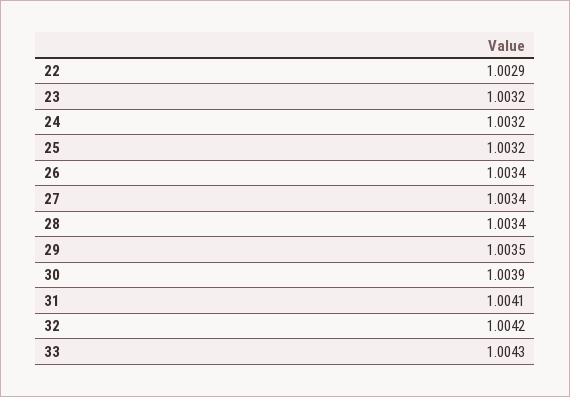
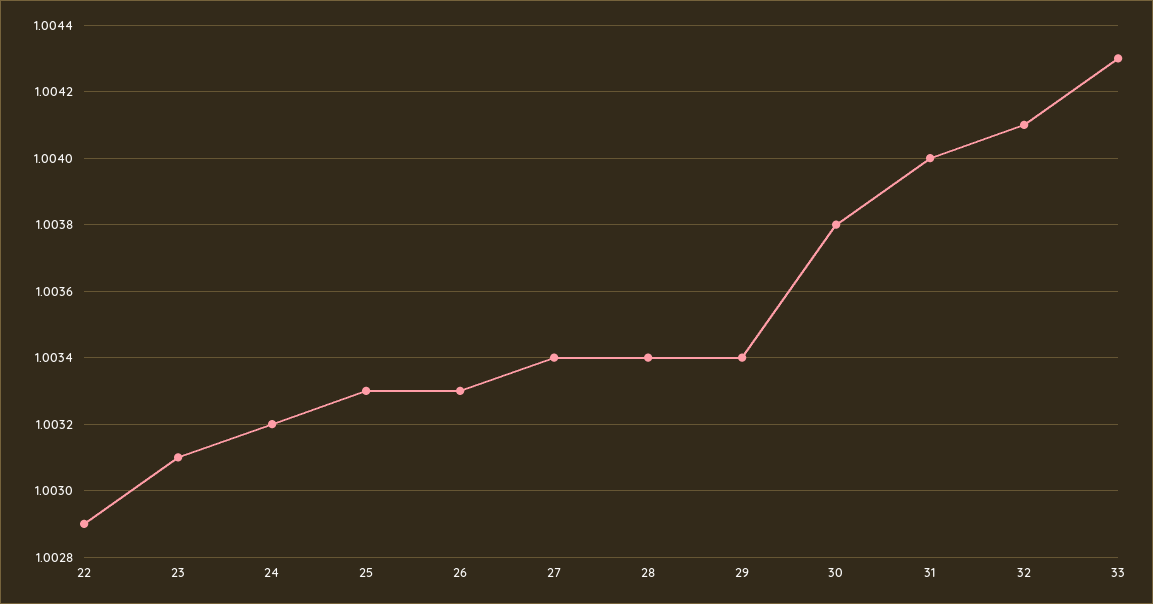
  {
    "22": 1.0029,
-   "23": 1.0032,
+   "23": 1.0031,
    "24": 1.0032,
-   "25": 1.0032,
+   "25": 1.0033,
-   "26": 1.0034,
+   "26": 1.0033,
    "27": 1.0034,
    "28": 1.0034,
-   "29": 1.0035,
+   "29": 1.0034,
-   "30": 1.0039,
+   "30": 1.0038,
-   "31": 1.0041,
+   "31": 1.004,
-   "32": 1.0042,
+   "32": 1.0041,
    "33": 1.0043
  }

